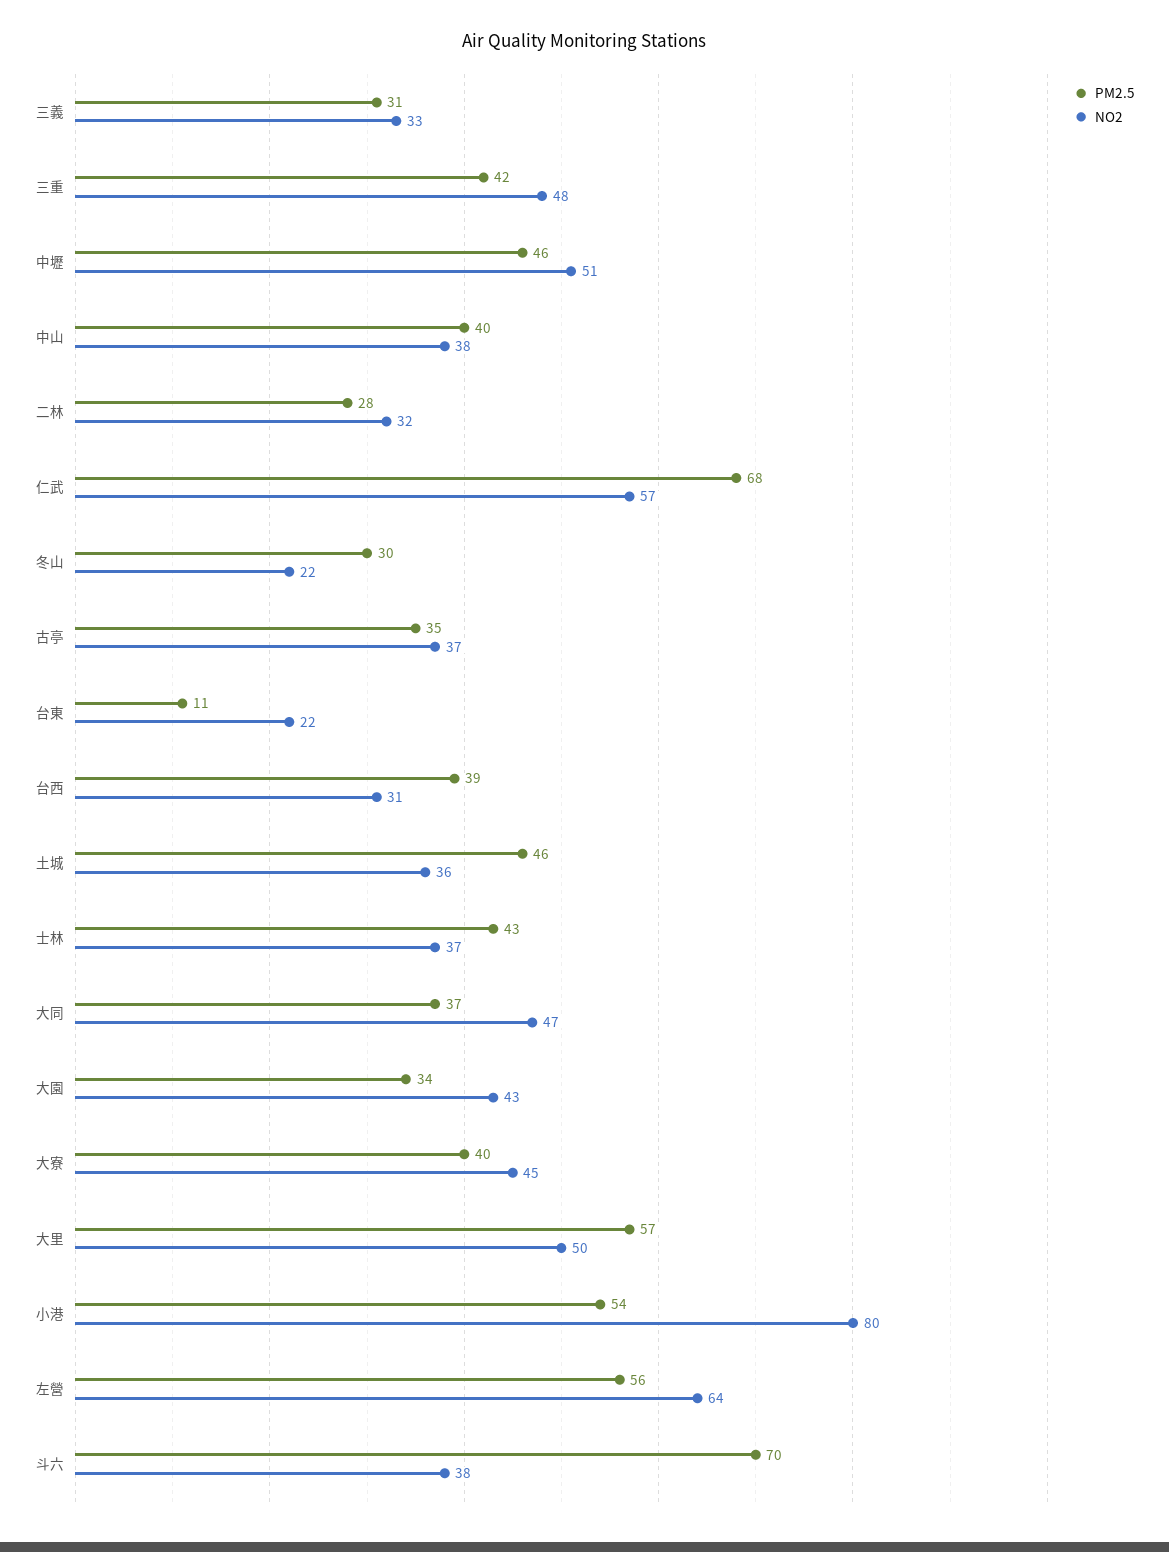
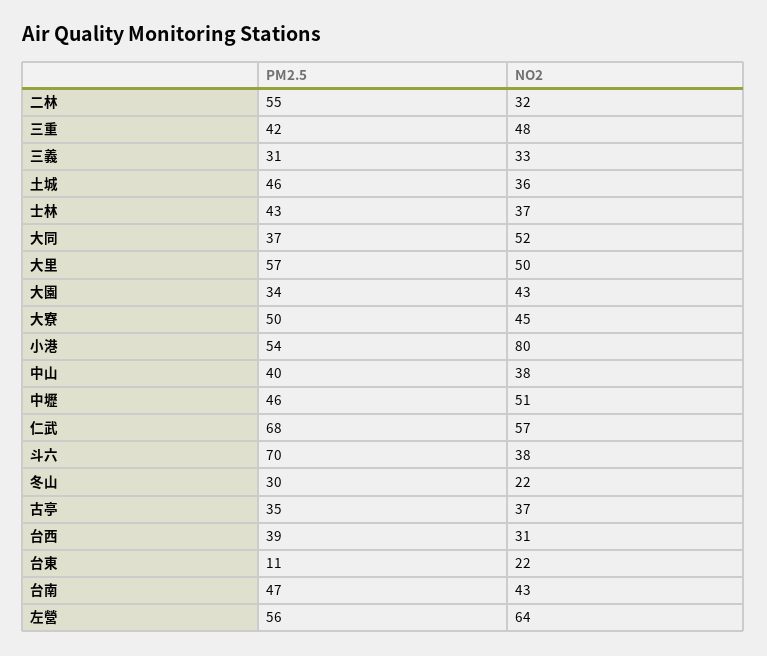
  {
    "PM2.5": {
      "三義": 31,
      "三重": 42,
      "中壢": 46,
      "中山": 40,
-     "二林": 28,
+     "二林": 55,
      "仁武": 68,
      "冬山": 30,
      "古亭": 35,
      "台東": 11,
      "台西": 39,
      "土城": 46,
      "士林": 43,
      "大同": 37,
      "大園": 34,
-     "大寮": 40,
+     "大寮": 50,
      "大里": 57,
      "小港": 54,
      "左營": 56,
-     "斗六": 70
+     "斗六": 70,
+     "台南": 47
    },
    "NO2": {
      "三義": 33,
      "三重": 48,
      "中壢": 51,
      "中山": 38,
      "二林": 32,
      "仁武": 57,
      "冬山": 22,
      "古亭": 37,
      "台東": 22,
      "台西": 31,
      "土城": 36,
      "士林": 37,
-     "大同": 47,
+     "大同": 52,
      "大園": 43,
      "大寮": 45,
      "大里": 50,
      "小港": 80,
      "左營": 64,
-     "斗六": 38
+     "斗六": 38,
+     "台南": 43
    }
  }

